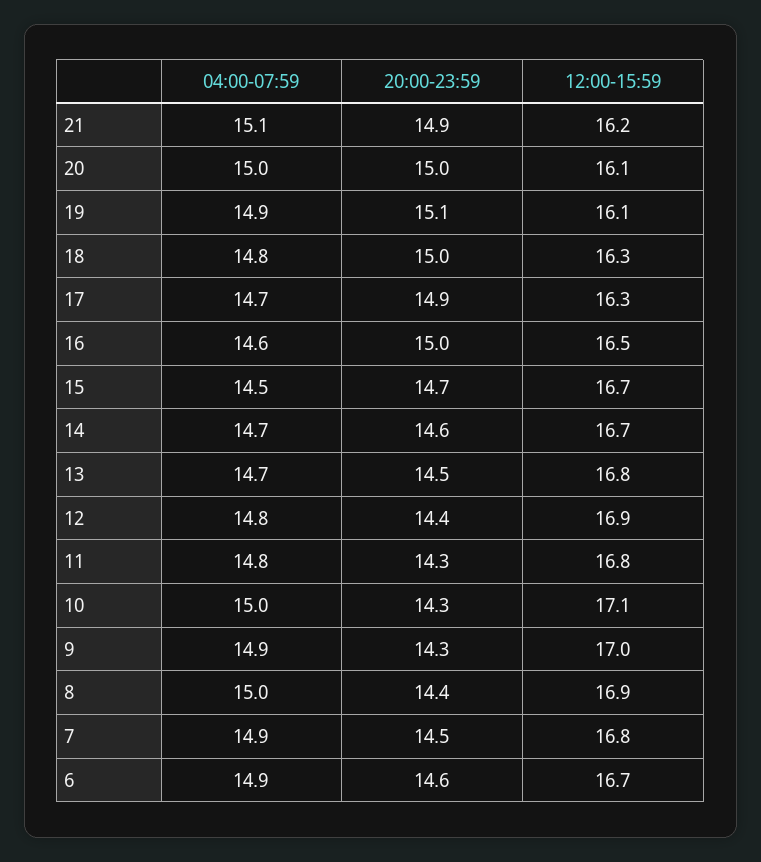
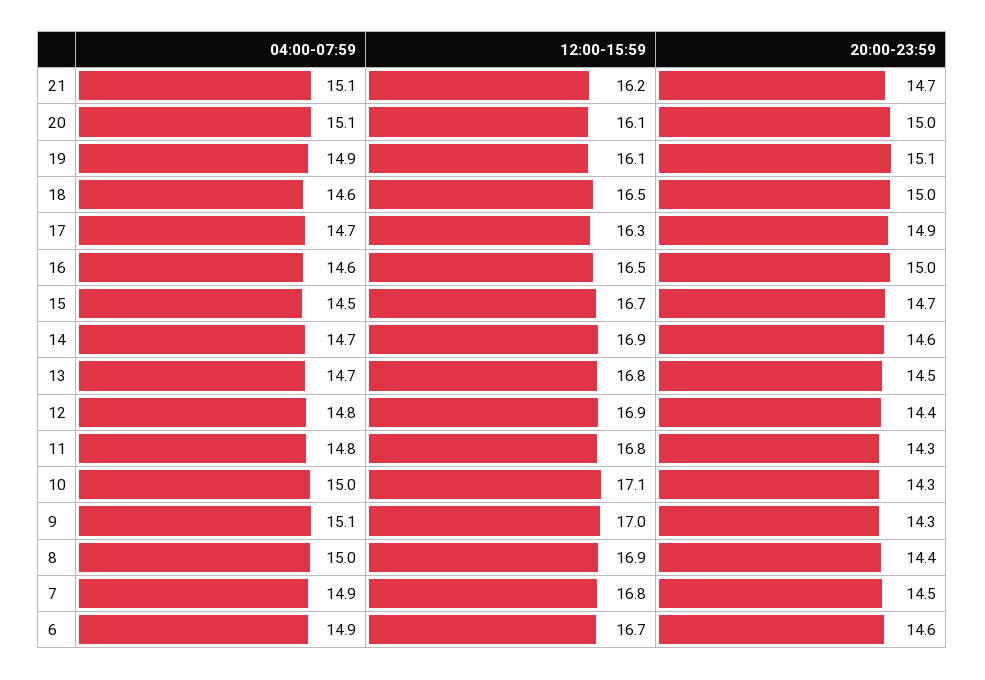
  {
    "04:00-07:59": {
      "21": 15.1,
-     "20": 15,
+     "20": 15.1,
      "19": 14.9,
-     "18": 14.8,
+     "18": 14.6,
      "17": 14.7,
      "16": 14.6,
      "15": 14.5,
      "14": 14.7,
      "13": 14.7,
      "12": 14.8,
      "11": 14.8,
      "10": 15,
-     "9": 14.9,
+     "9": 15.1,
      "8": 15,
      "7": 14.9,
      "6": 14.9
    },
    "20:00-23:59": {
-     "21": 14.9,
+     "21": 14.7,
      "20": 15,
      "19": 15.1,
      "18": 15,
      "17": 14.9,
      "16": 15,
      "15": 14.7,
      "14": 14.6,
      "13": 14.5,
      "12": 14.4,
      "11": 14.3,
      "10": 14.3,
      "9": 14.3,
      "8": 14.4,
      "7": 14.5,
      "6": 14.6
    },
    "12:00-15:59": {
      "21": 16.2,
      "20": 16.1,
      "19": 16.1,
-     "18": 16.3,
+     "18": 16.5,
      "17": 16.3,
      "16": 16.5,
      "15": 16.7,
-     "14": 16.7,
+     "14": 16.9,
      "13": 16.8,
      "12": 16.9,
      "11": 16.8,
      "10": 17.1,
      "9": 17,
      "8": 16.9,
      "7": 16.8,
      "6": 16.7
    }
  }

